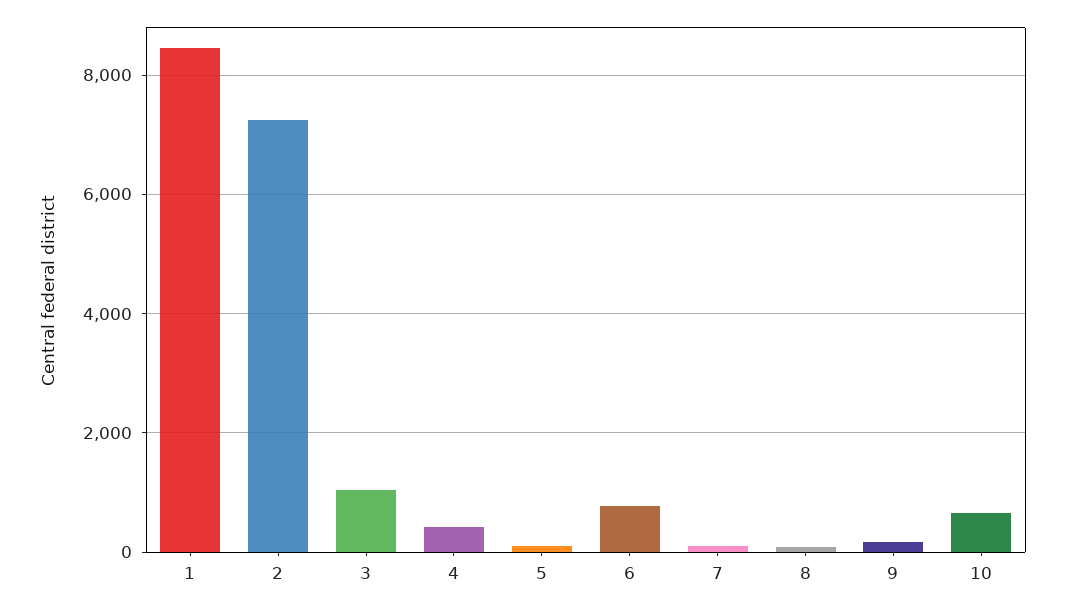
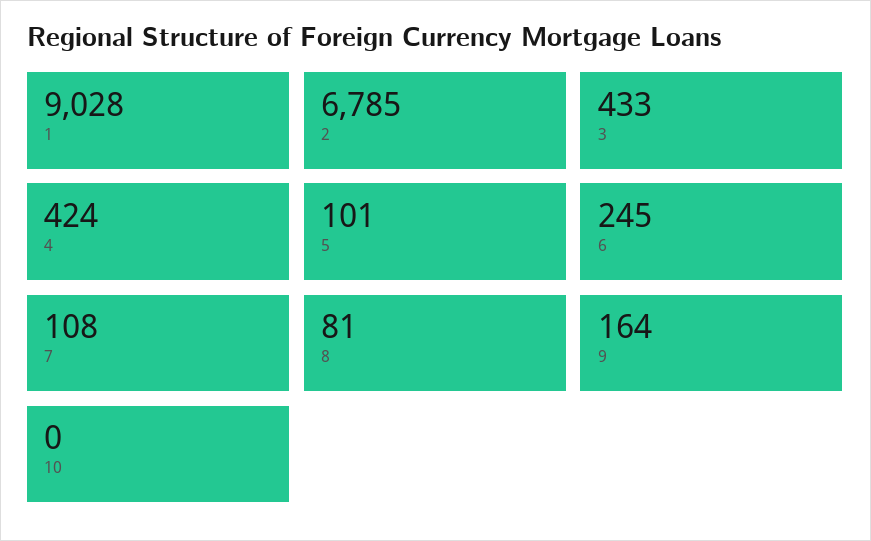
  {
-   "1": 8400,
+   "1": 9028,
-   "2": 7200,
+   "2": 6785,
-   "3": 1000,
+   "3": 433,
    "4": 424,
    "5": 101,
-   "6": 800,
+   "6": 245,
    "7": 108,
    "8": 81,
    "9": 164,
-   "10": 600
+   "10": 0
  }

